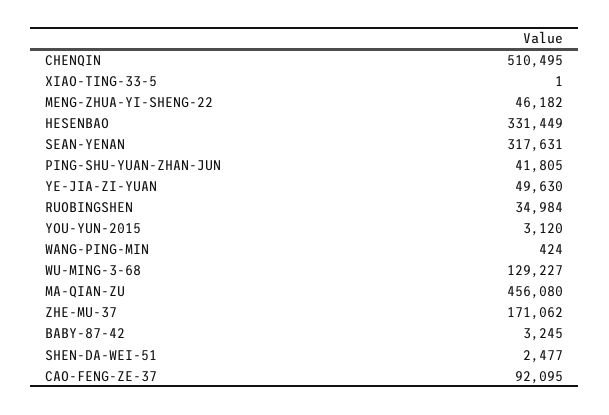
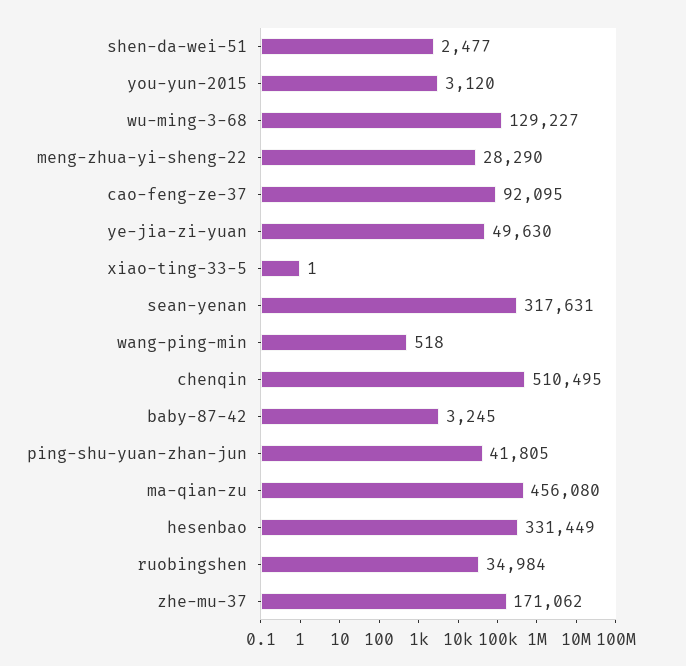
  {
    "CHENQIN": 510495,
    "XIAO-TING-33-5": 1,
-   "MENG-ZHUA-YI-SHENG-22": 46182,
+   "MENG-ZHUA-YI-SHENG-22": 28290,
    "HESENBAO": 331449,
    "SEAN-YENAN": 317631,
    "PING-SHU-YUAN-ZHAN-JUN": 41805,
    "YE-JIA-ZI-YUAN": 49630,
    "RUOBINGSHEN": 34984,
    "YOU-YUN-2015": 3120,
-   "WANG-PING-MIN": 424,
+   "WANG-PING-MIN": 518,
    "WU-MING-3-68": 129227,
    "MA-QIAN-ZU": 456080,
    "ZHE-MU-37": 171062,
    "BABY-87-42": 3245,
    "SHEN-DA-WEI-51": 2477,
    "CAO-FENG-ZE-37": 92095
  }

